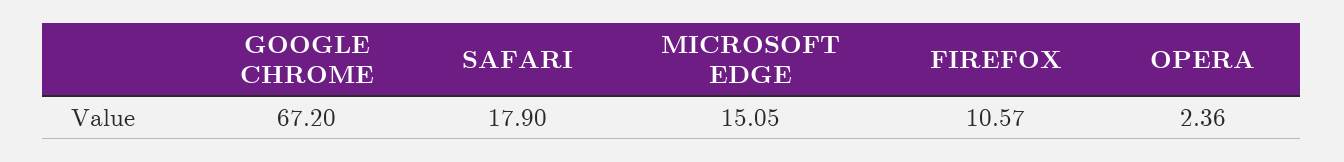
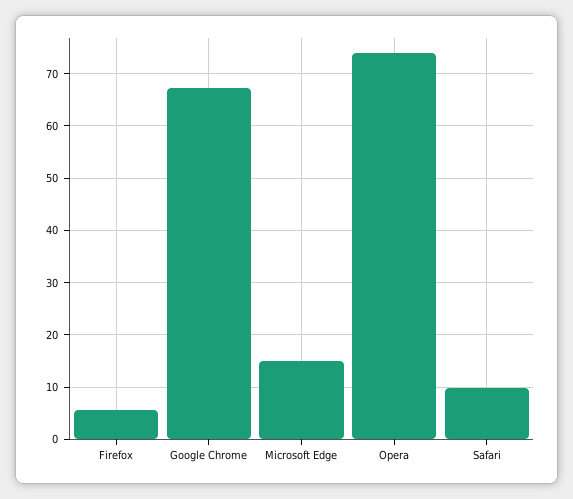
  {
    "GOOGLE CHROME": 67.2,
-   "SAFARI": 17.9,
+   "SAFARI": 10,
    "MICROSOFT EDGE": 15.05,
-   "FIREFOX": 10.57,
+   "FIREFOX": 6,
-   "OPERA": 2.36
+   "OPERA": 74
  }

